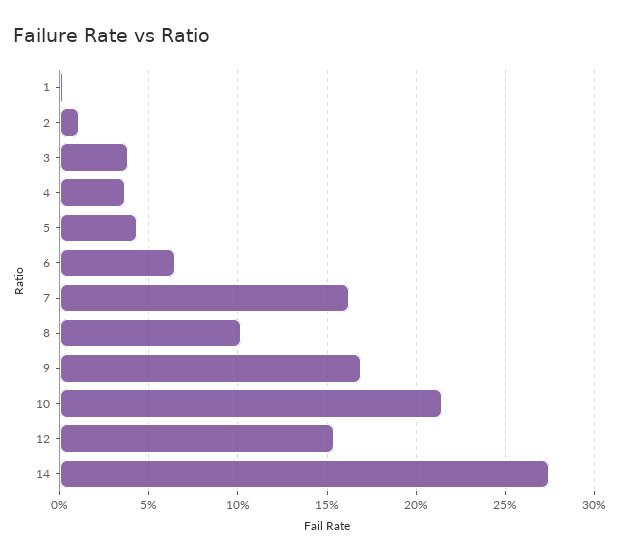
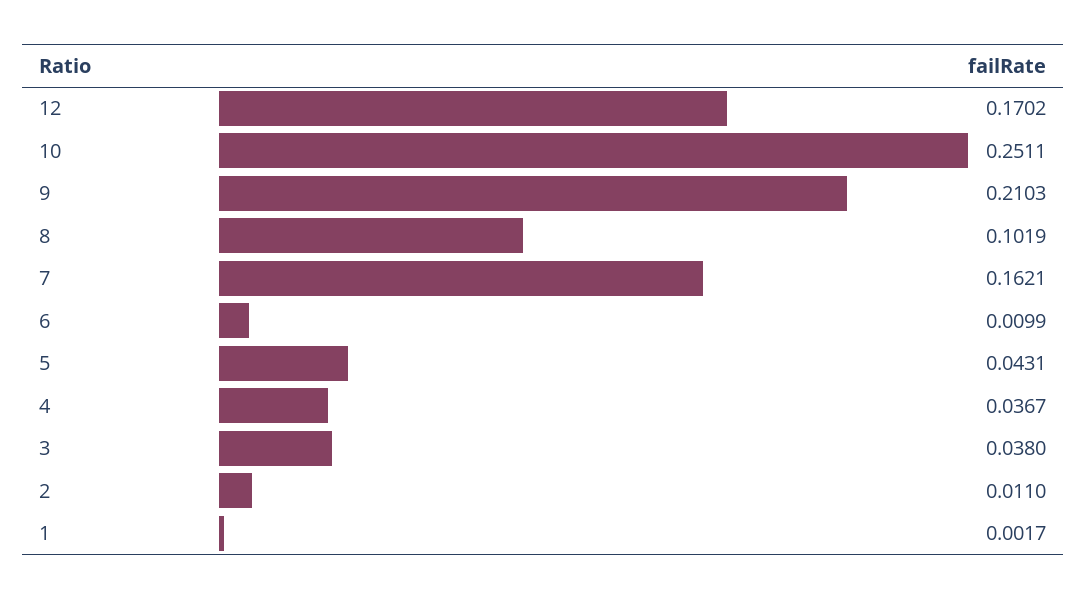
  {
    "1": 0.0017,
    "2": 0.011,
    "3": 0.038,
    "4": 0.0367,
    "5": 0.0431,
-   "6": 0.065,
+   "6": 0.0099,
    "7": 0.1621,
    "8": 0.1019,
-   "9": 0.17,
+   "9": 0.2103,
-   "10": 0.215,
+   "10": 0.2511,
-   "12": 0.155,
+   "12": 0.1702
-   "14": 0.275
  }

